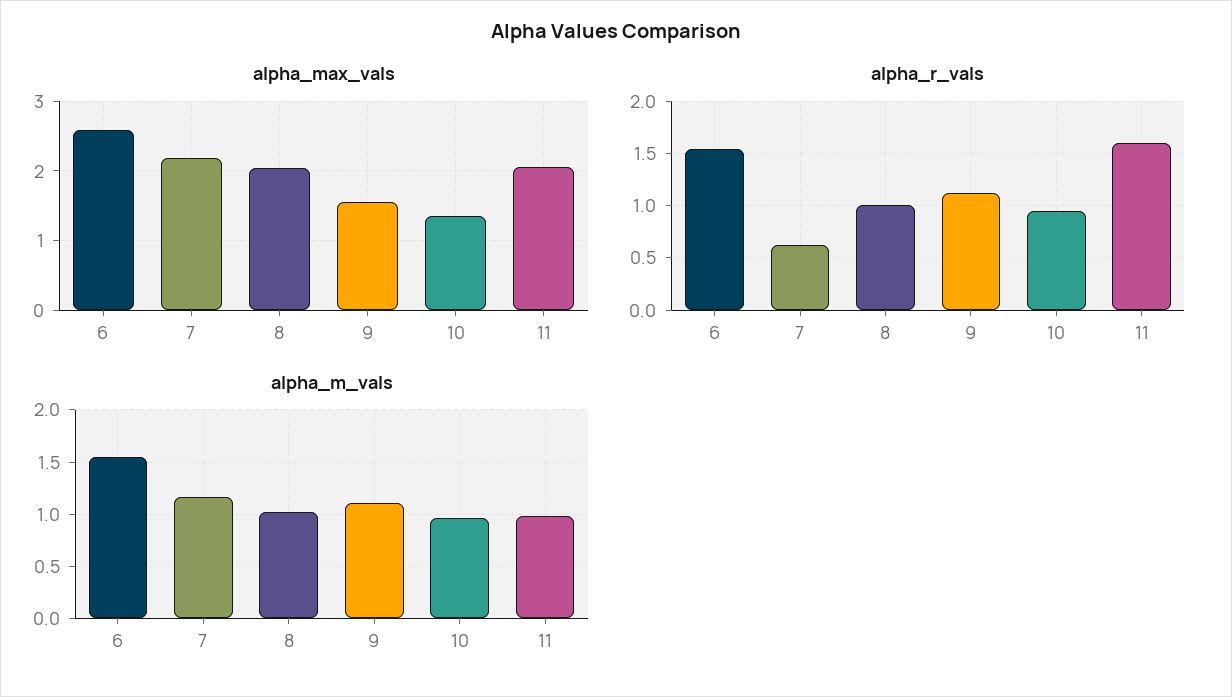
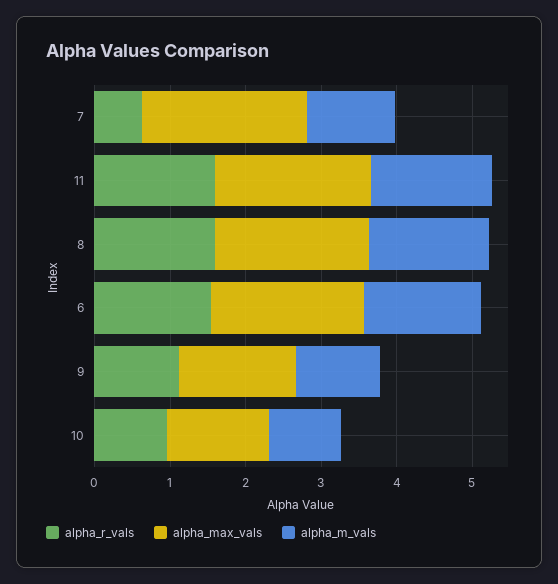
  {
    "alpha_max_vals": {
-     "6": 2.6,
+     "6": 2,
      "7": 2.2,
      "8": 2,
      "9": 1.6,
      "10": 1.4,
      "11": 2.1
    },
    "alpha_r_vals": {
      "6": 1.5,
      "7": 0.6,
-     "8": 1,
+     "8": 1.6,
      "9": 1.1,
      "10": 1,
      "11": 1.6
    },
    "alpha_m_vals": {
      "6": 1.5,
      "7": 1.2,
-     "8": 1,
+     "8": 1.6,
      "9": 1.1,
      "10": 1,
-     "11": 1
+     "11": 1.6
    }
  }

